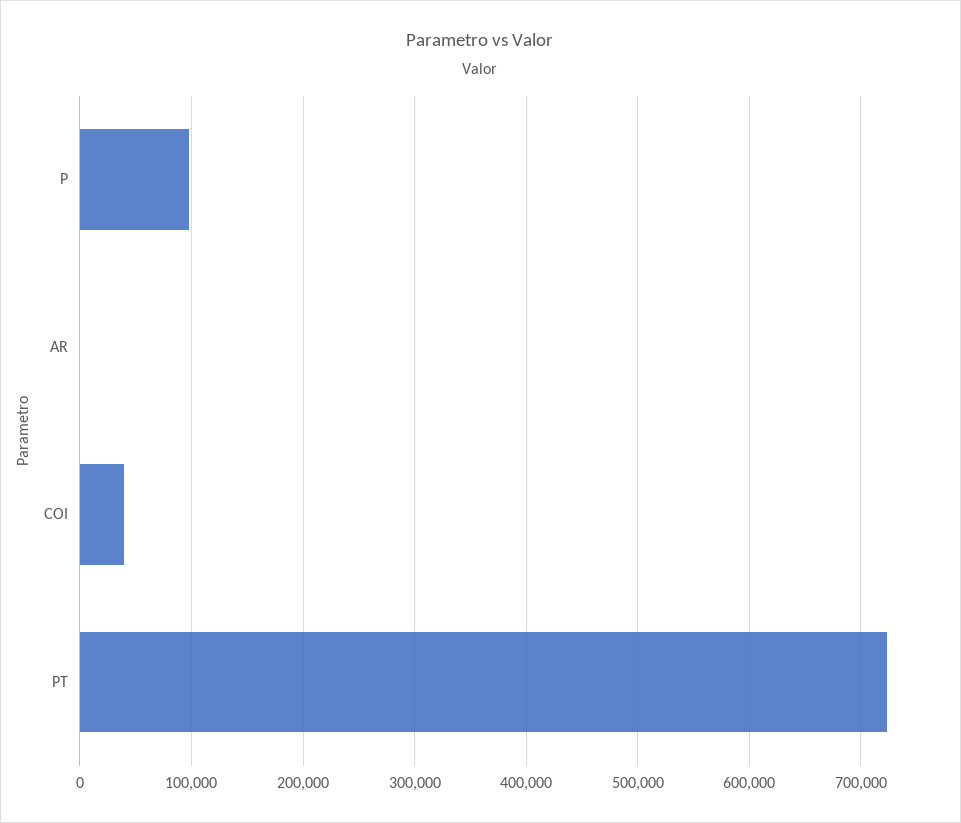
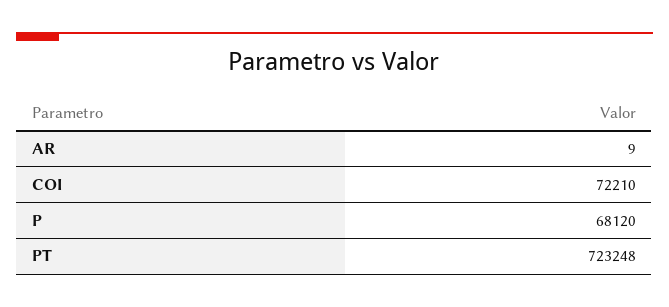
  {
-   "P": 100000,
+   "P": 68120,
    "AR": 9,
-   "COI": 40000,
+   "COI": 72210,
    "PT": 723248
  }

